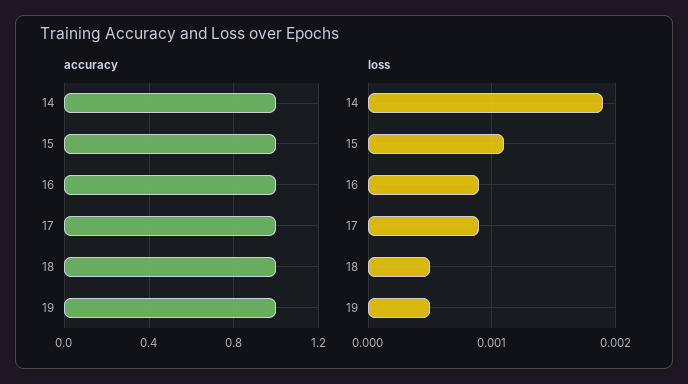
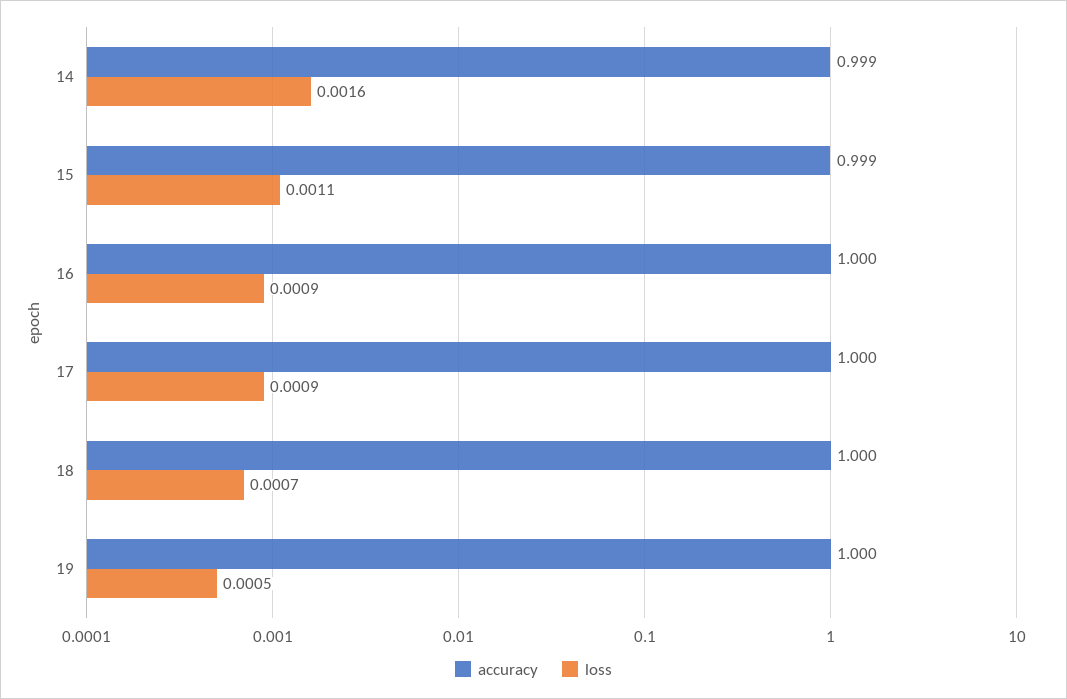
  {
    "accuracy": {
      "14": 0.999,
      "15": 0.999,
      "16": 1,
      "17": 1,
      "18": 1,
      "19": 1
    },
    "loss": {
-     "14": 0.0019,
+     "14": 0.0016,
      "15": 0.0011,
      "16": 0.0009,
      "17": 0.0009,
-     "18": 0.0005,
+     "18": 0.0007,
      "19": 0.0005
    }
  }

